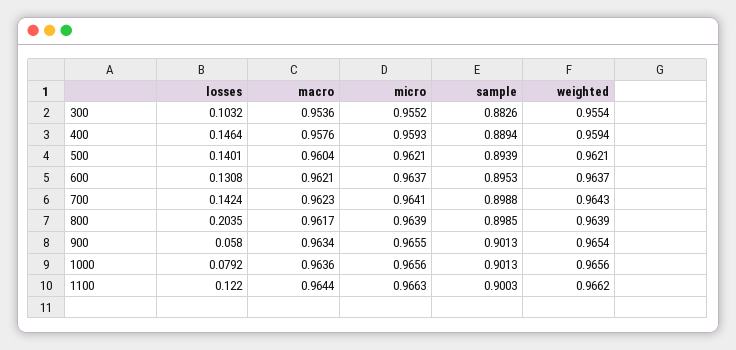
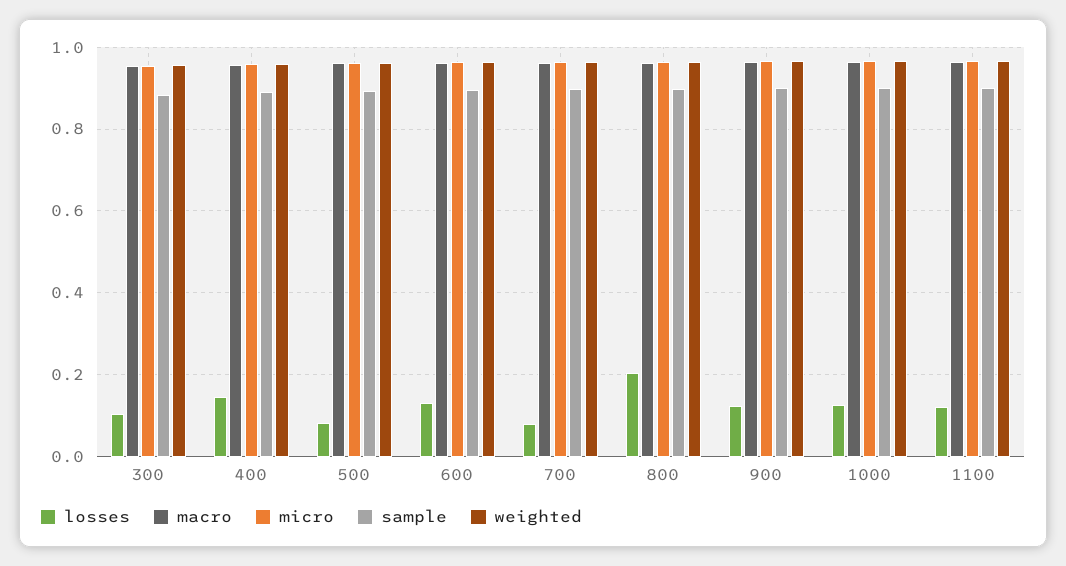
  {
    "losses": {
      "300": 0.1032,
      "400": 0.1464,
-     "500": 0.1401,
+     "500": 0.08,
      "600": 0.1308,
-     "700": 0.1424,
+     "700": 0.08,
      "800": 0.2035,
-     "900": 0.058,
+     "900": 0.12,
-     "1000": 0.0792,
+     "1000": 0.12,
      "1100": 0.122
    },
    "macro": {
      "300": 0.9536,
      "400": 0.9576,
      "500": 0.9604,
      "600": 0.9621,
      "700": 0.9623,
      "800": 0.9617,
      "900": 0.9634,
      "1000": 0.9636,
      "1100": 0.9644
    },
    "micro": {
      "300": 0.9552,
      "400": 0.9593,
      "500": 0.9621,
      "600": 0.9637,
      "700": 0.9641,
      "800": 0.9639,
      "900": 0.9655,
      "1000": 0.9656,
      "1100": 0.9663
    },
    "sample": {
      "300": 0.8826,
      "400": 0.8894,
      "500": 0.8939,
      "600": 0.8953,
      "700": 0.8988,
      "800": 0.8985,
      "900": 0.9013,
      "1000": 0.9013,
      "1100": 0.9003
    },
    "weighted": {
      "300": 0.9554,
      "400": 0.9594,
      "500": 0.9621,
      "600": 0.9637,
      "700": 0.9643,
      "800": 0.9639,
      "900": 0.9654,
      "1000": 0.9656,
      "1100": 0.9662
    }
  }

